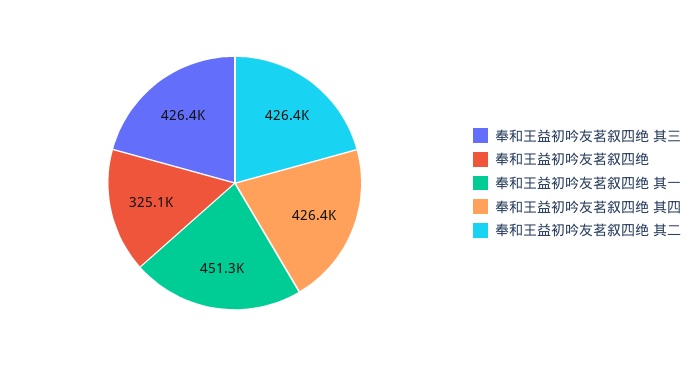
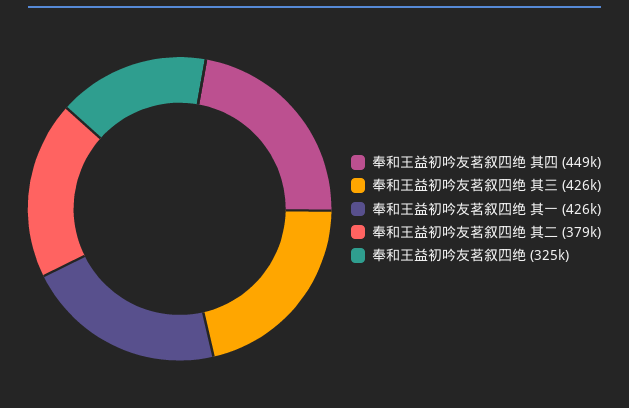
  {
    "奉和王益初吟友茗叙四绝 其三": 426400,
    "奉和王益初吟友茗叙四绝": 325100,
-   "奉和王益初吟友茗叙四绝 其一": 451300,
+   "奉和王益初吟友茗叙四绝 其一": 426000,
-   "奉和王益初吟友茗叙四绝 其四": 426400,
+   "奉和王益初吟友茗叙四绝 其四": 449000,
-   "奉和王益初吟友茗叙四绝 其二": 426400
+   "奉和王益初吟友茗叙四绝 其二": 379000
  }

